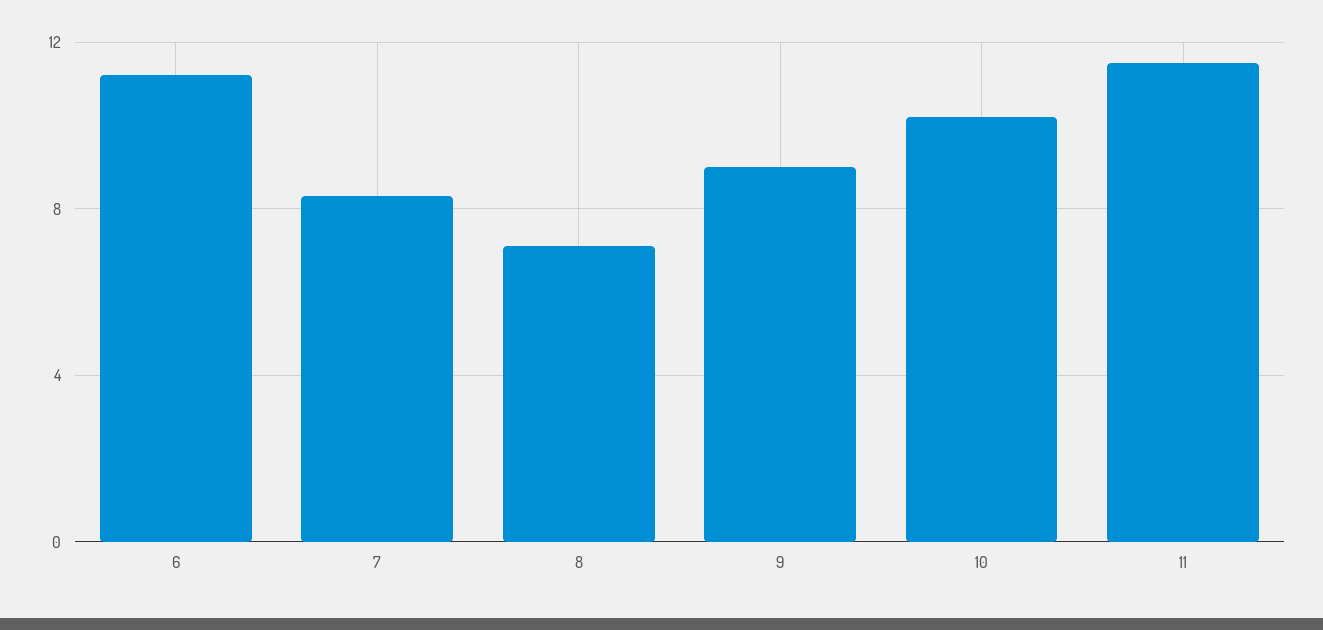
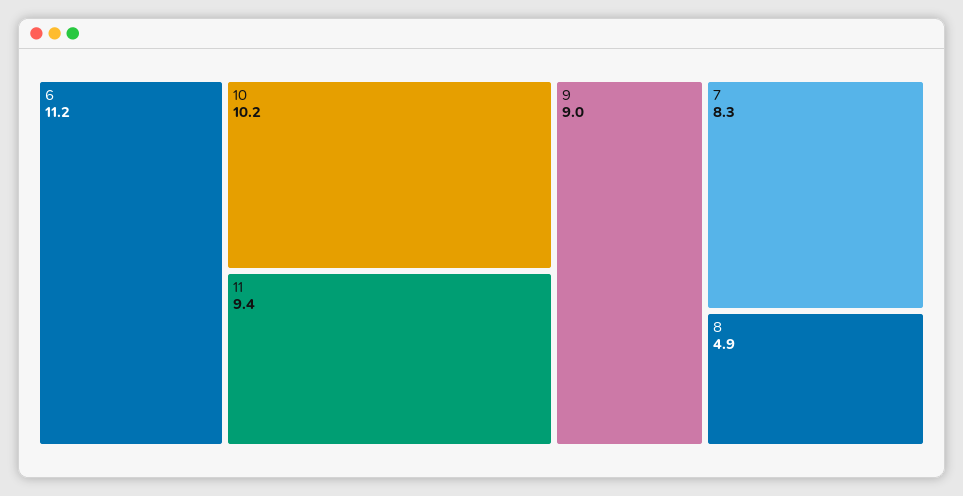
  {
    "6": 11.2,
    "7": 8.3,
-   "8": 7,
+   "8": 4.9,
    "9": 9,
    "10": 10.2,
-   "11": 11.5
+   "11": 9.4
  }

